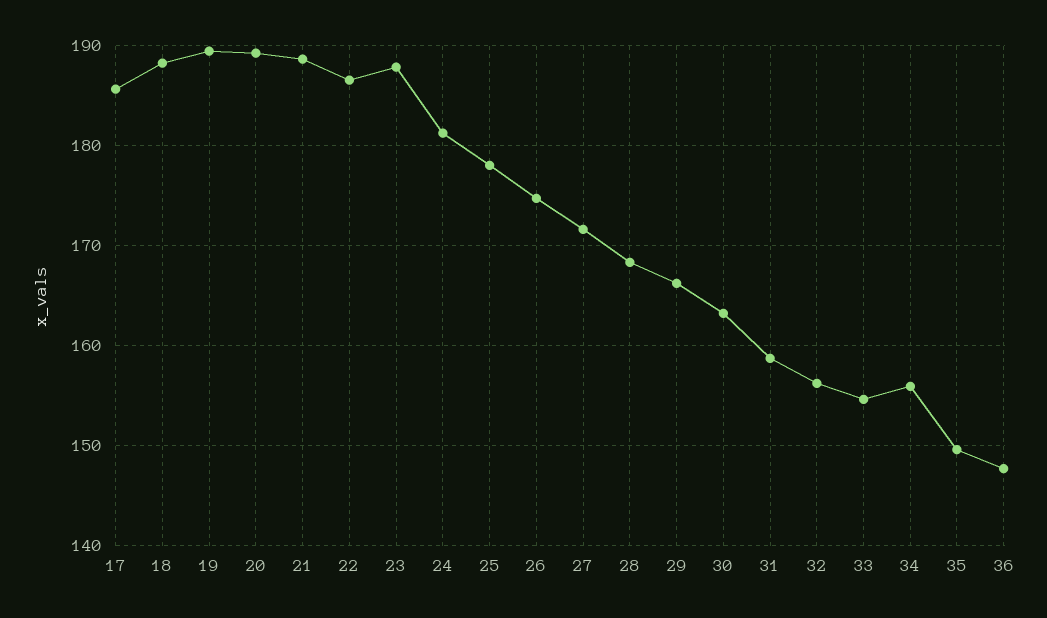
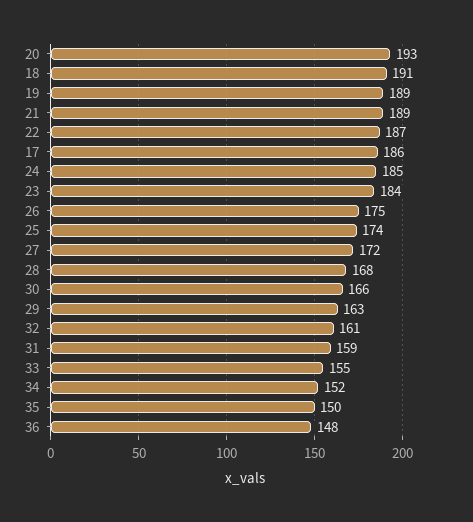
  {
    "17": 186,
-   "18": 188,
+   "18": 191,
    "19": 189,
-   "20": 189,
+   "20": 193,
    "21": 189,
    "22": 187,
-   "23": 188,
+   "23": 184,
-   "24": 181,
+   "24": 185,
-   "25": 178,
+   "25": 174,
    "26": 175,
    "27": 172,
    "28": 168,
-   "29": 166,
+   "29": 163,
-   "30": 163,
+   "30": 166,
    "31": 159,
-   "32": 156,
+   "32": 161,
    "33": 155,
-   "34": 156,
+   "34": 152,
    "35": 150,
    "36": 148
  }

